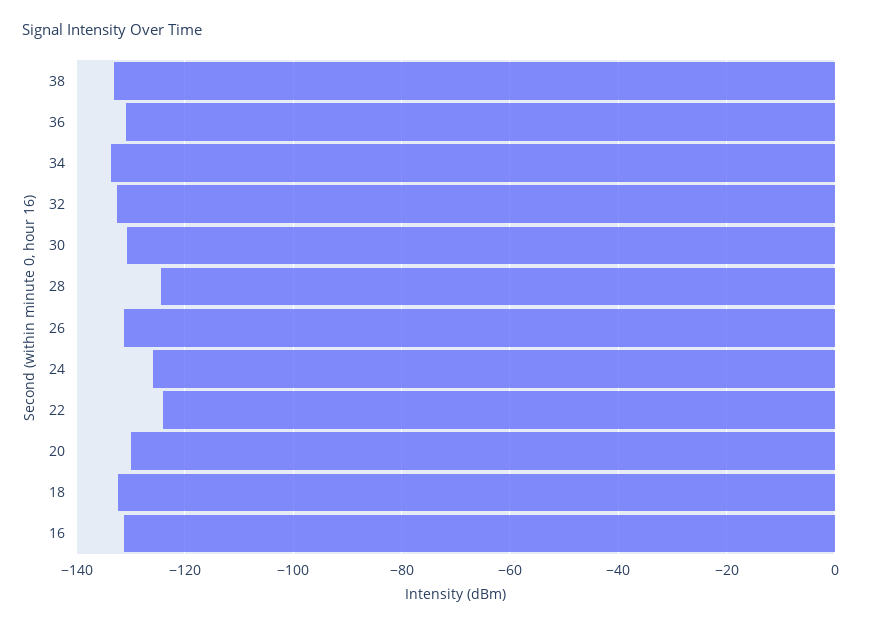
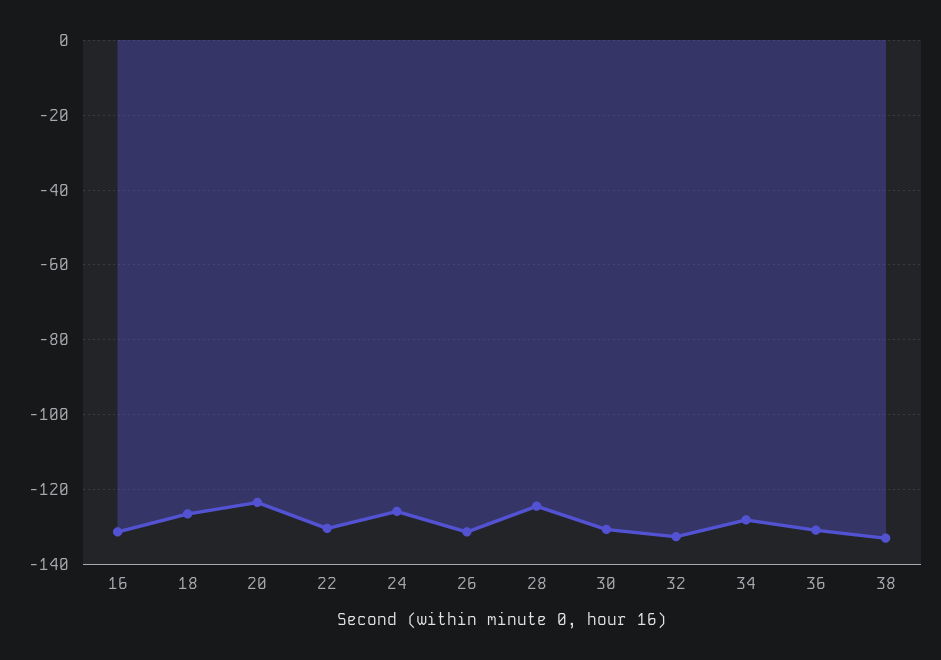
  {
    "38": -134,
    "36": -130,
-   "34": -134,
+   "34": -128,
    "32": -132,
    "30": -130,
    "28": -124,
    "26": -132,
    "24": -126,
-   "22": -124,
+   "22": -130,
-   "20": -130,
+   "20": -124,
-   "18": -132,
+   "18": -126,
    "16": -132
  }

